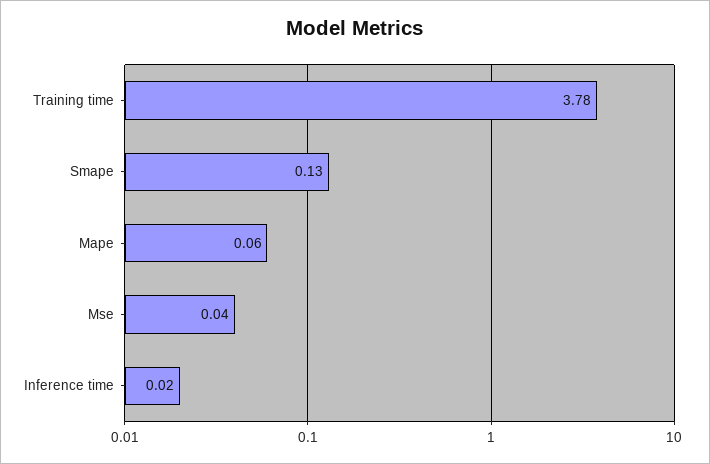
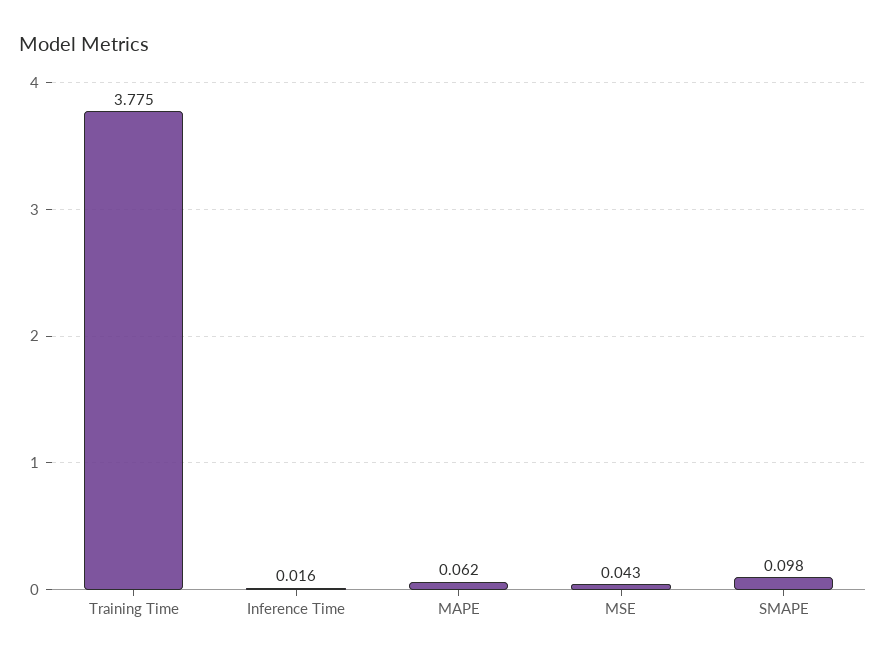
  {
    "Training time": 3.775,
-   "Smape": 0.13,
+   "Smape": 0.098,
    "Mape": 0.062,
    "Mse": 0.043,
    "Inference time": 0.016
  }

